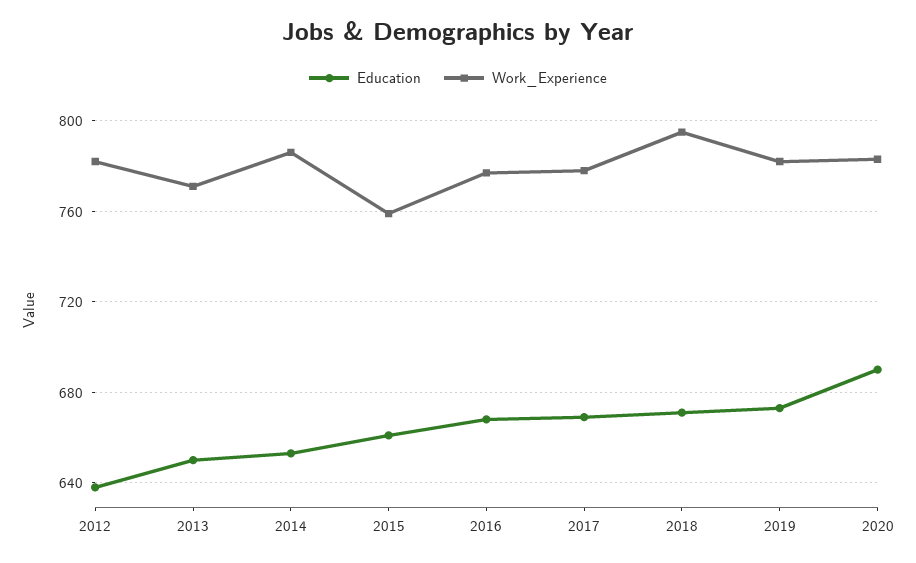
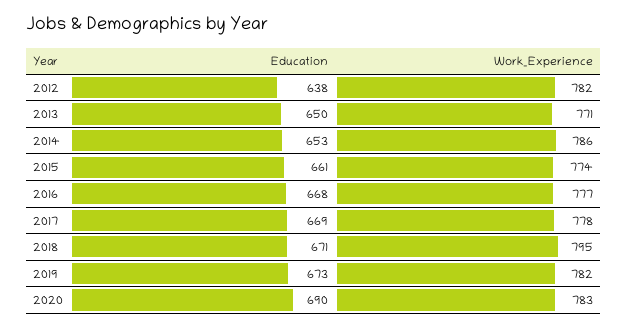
  {
    "Education": {
      "2012": 638,
      "2013": 650,
      "2014": 653,
      "2015": 661,
      "2016": 668,
      "2017": 669,
      "2018": 671,
      "2019": 673,
      "2020": 690
    },
    "Work_Experience": {
      "2012": 782,
      "2013": 771,
      "2014": 786,
-     "2015": 760,
+     "2015": 774,
      "2016": 777,
      "2017": 778,
      "2018": 795,
      "2019": 782,
      "2020": 783
    }
  }

